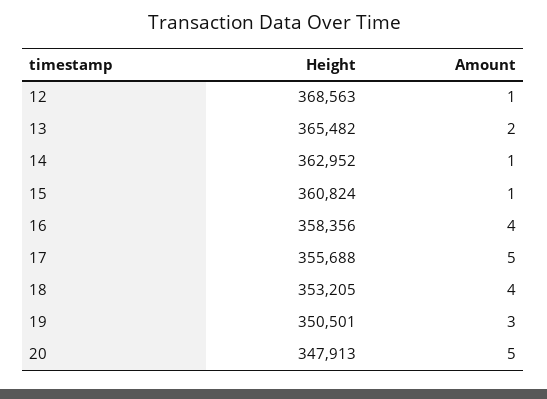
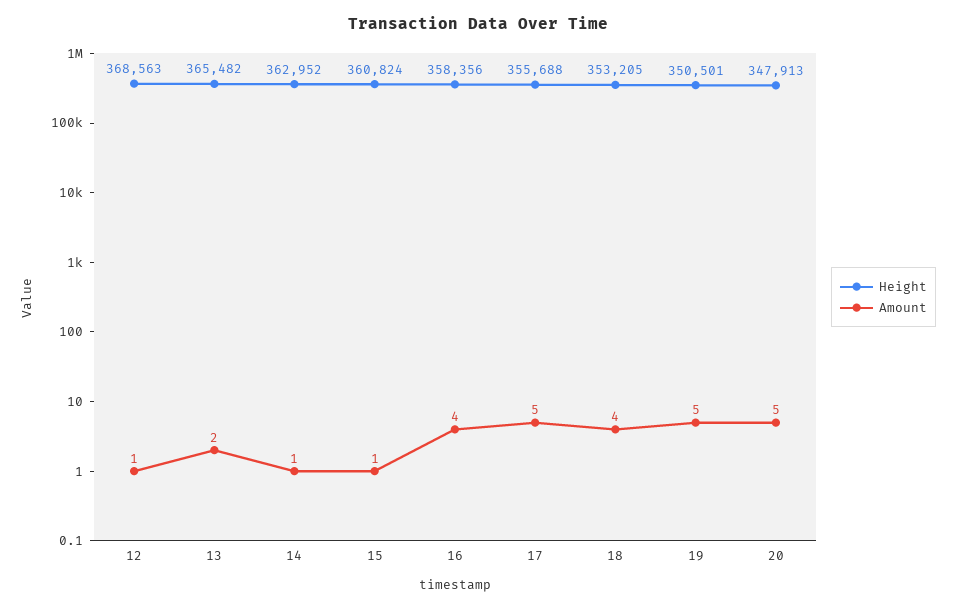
  {
    "Height": {
      "12": 368563,
      "13": 365482,
      "14": 362952,
      "15": 360824,
      "16": 358356,
      "17": 355688,
      "18": 353205,
      "19": 350501,
      "20": 347913
    },
    "Amount": {
      "12": 1,
      "13": 2,
      "14": 1,
      "15": 1,
      "16": 4,
      "17": 5,
      "18": 4,
-     "19": 3,
+     "19": 5,
      "20": 5
    }
  }

